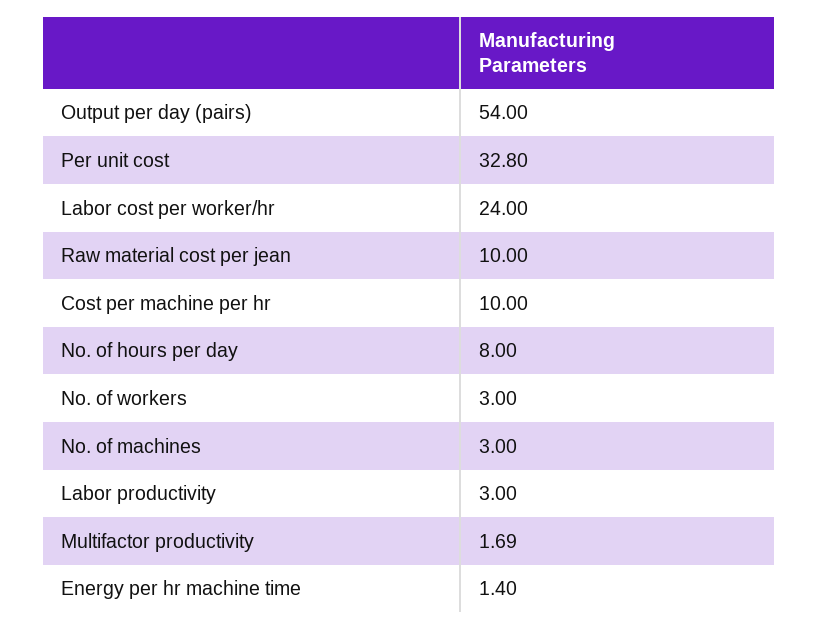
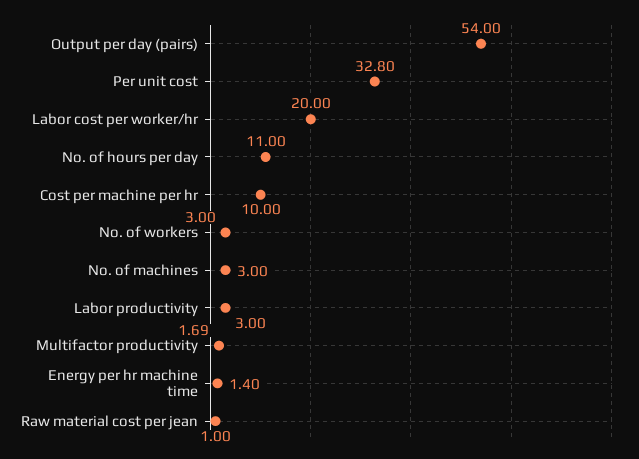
  {
    "Output per day (pairs)": 54,
    "Per unit cost": 32.8,
-   "Labor cost per worker/hr": 24,
+   "Labor cost per worker/hr": 20,
-   "Raw material cost per jean": 10,
+   "Raw material cost per jean": 1,
    "Cost per machine per hr": 10,
-   "No. of hours per day": 8,
+   "No. of hours per day": 11,
    "No. of workers": 3,
    "No. of machines": 3,
    "Labor productivity": 3,
    "Multifactor productivity": 1.69,
    "Energy per hr machine time": 1.4
  }

